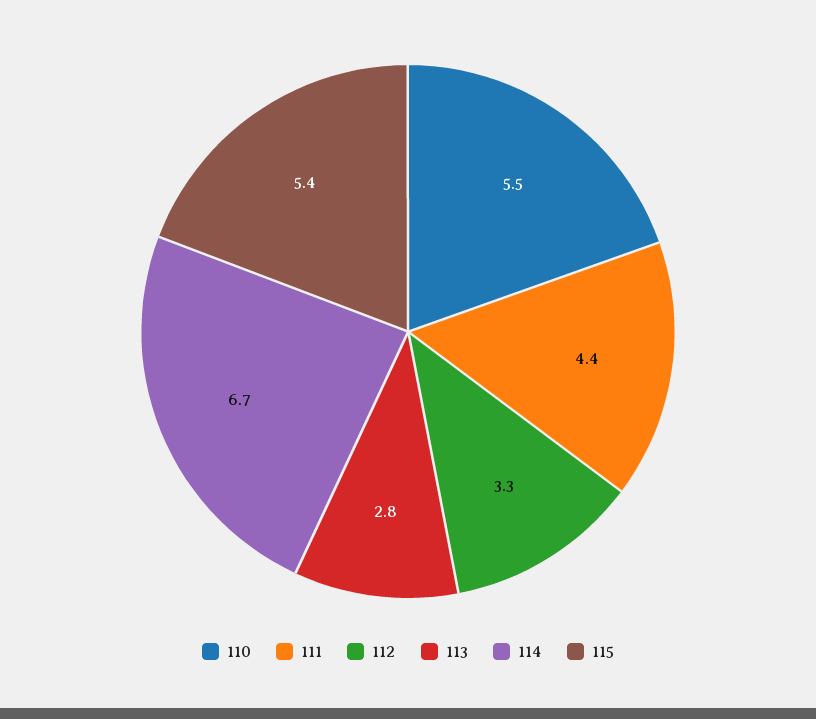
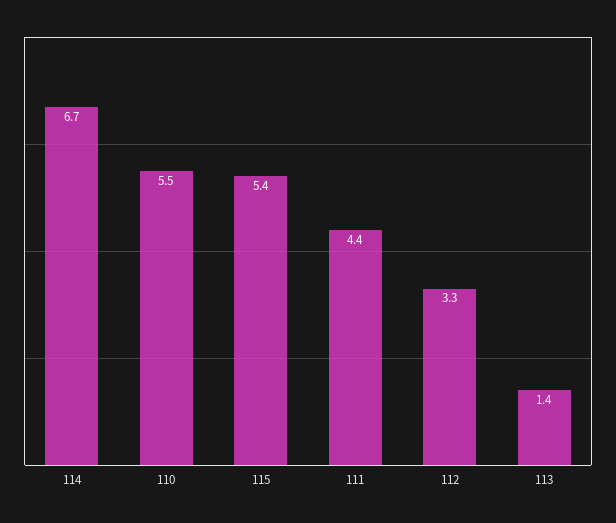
  {
    "110": 5.5,
    "111": 4.4,
    "112": 3.3,
-   "113": 2.8,
+   "113": 1.4,
    "114": 6.7,
    "115": 5.4
  }

